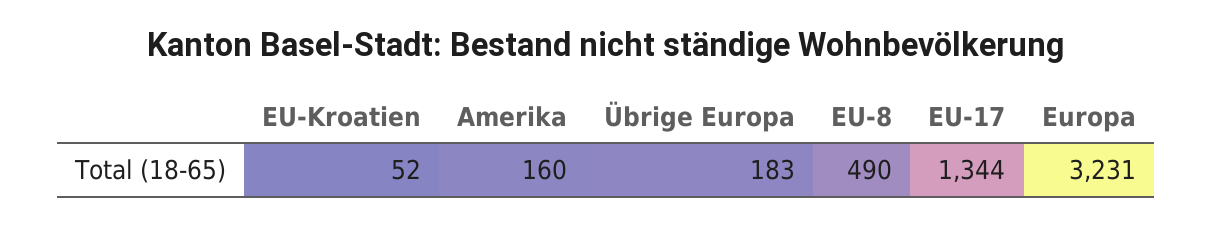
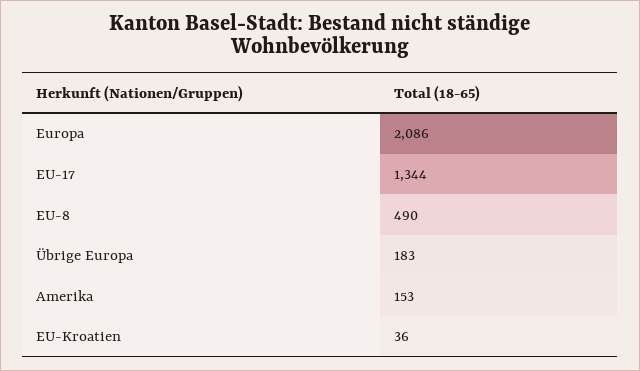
  {
-   "EU-Kroatien": 52,
+   "EU-Kroatien": 36,
-   "Amerika": 160,
+   "Amerika": 153,
    "Übrige Europa": 183,
    "EU-8": 490,
    "EU-17": 1344,
-   "Europa": 3231
+   "Europa": 2086
  }

